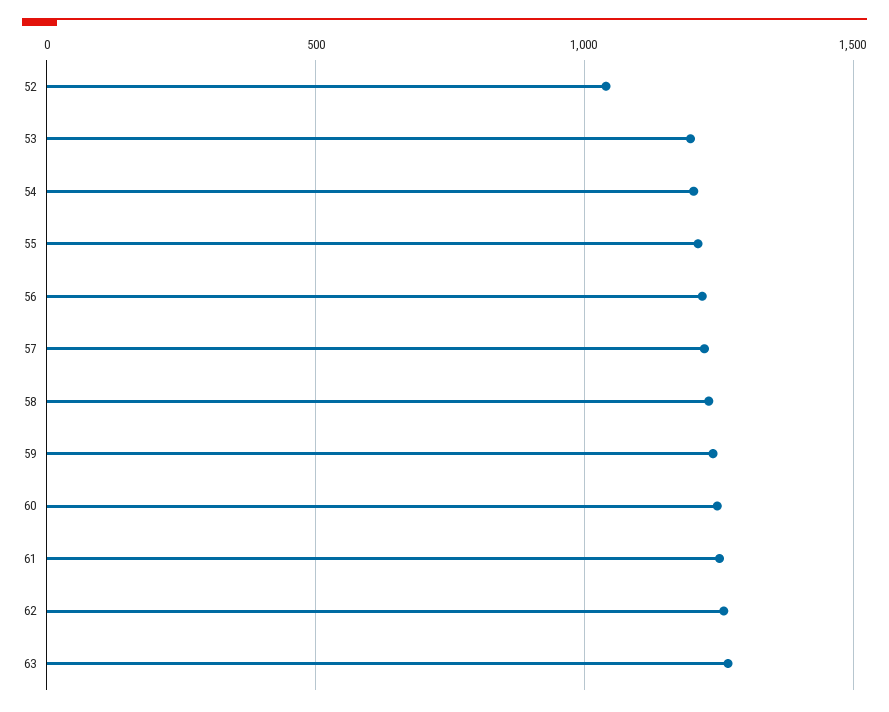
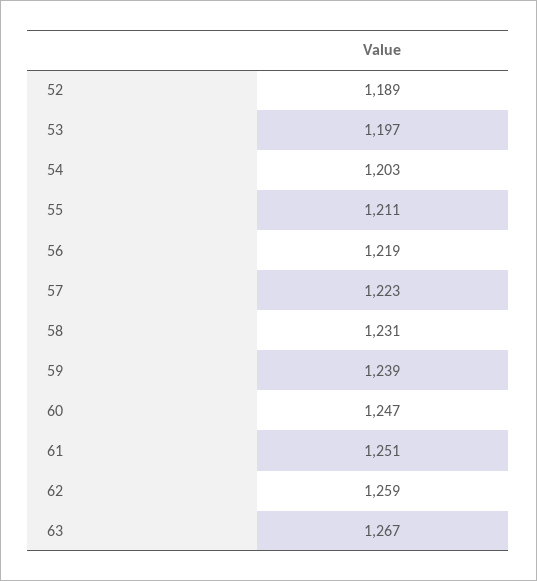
  {
-   "52": 1050,
+   "52": 1189,
    "53": 1197,
    "54": 1203,
    "55": 1211,
    "56": 1219,
    "57": 1223,
    "58": 1231,
    "59": 1239,
    "60": 1247,
    "61": 1251,
    "62": 1259,
    "63": 1267
  }

